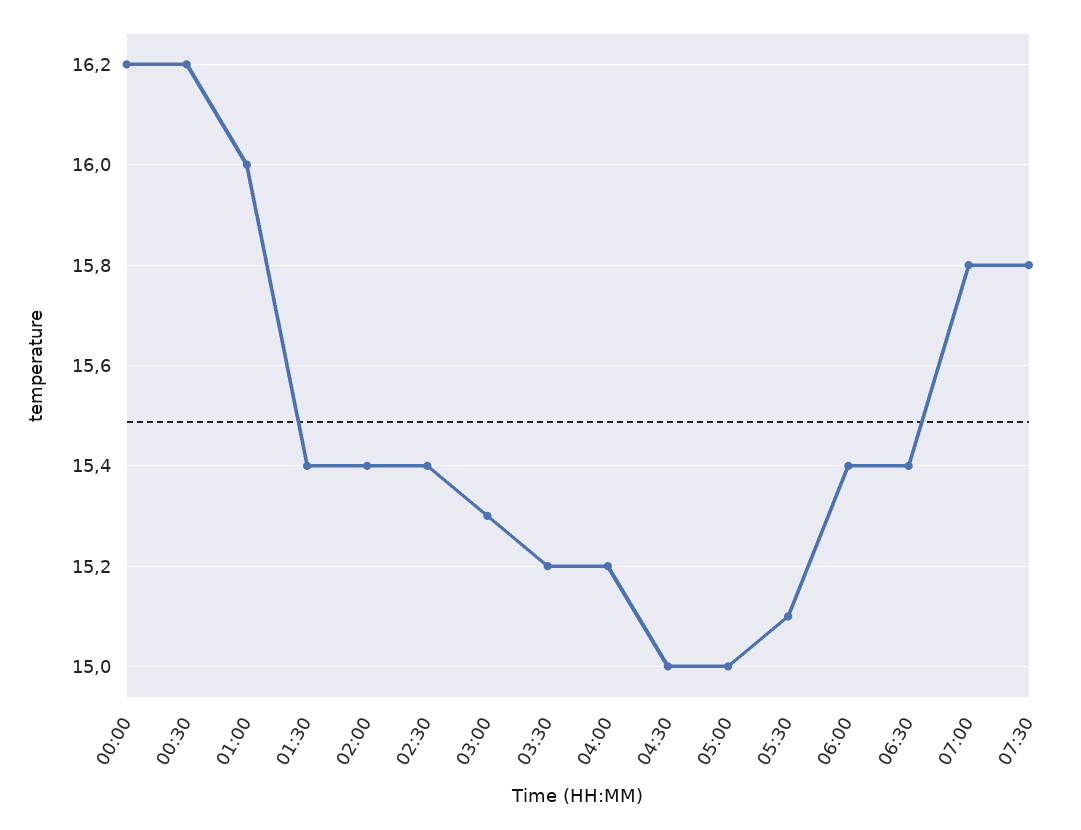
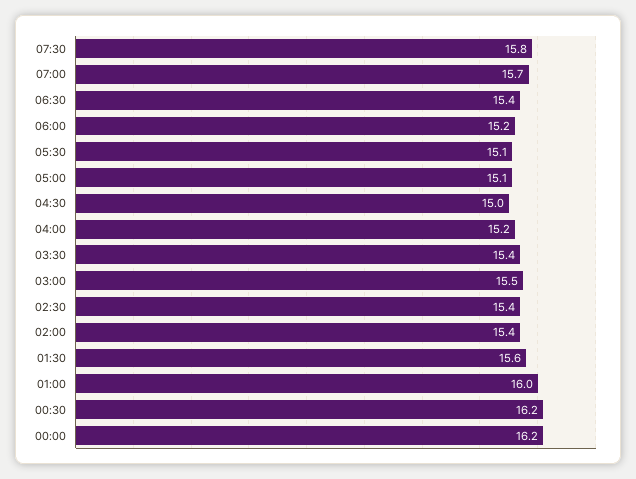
  {
    "00:00": 16.2,
    "00:30": 16.2,
    "01:00": 16,
-   "01:30": 15.4,
+   "01:30": 15.6,
    "02:00": 15.4,
    "02:30": 15.4,
-   "03:00": 15.3,
+   "03:00": 15.5,
-   "03:30": 15.2,
+   "03:30": 15.4,
    "04:00": 15.2,
    "04:30": 15,
-   "05:00": 15,
+   "05:00": 15.1,
    "05:30": 15.1,
-   "06:00": 15.4,
+   "06:00": 15.2,
    "06:30": 15.4,
-   "07:00": 15.8,
+   "07:00": 15.7,
    "07:30": 15.8
  }

